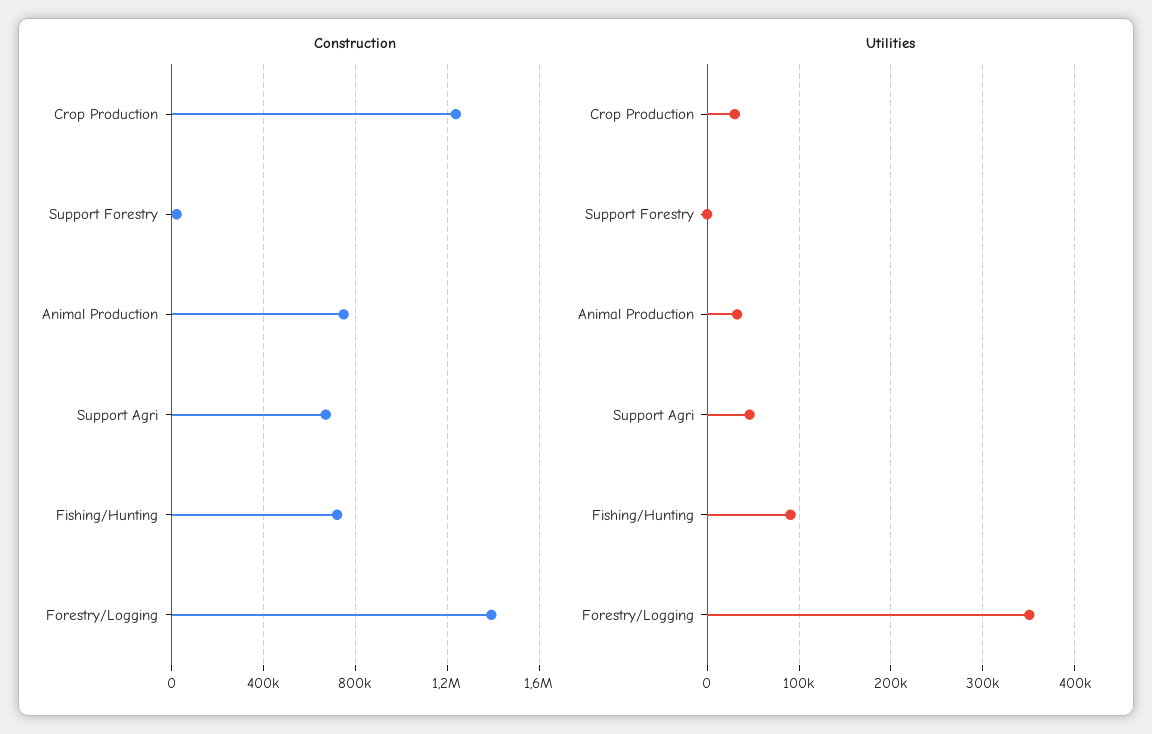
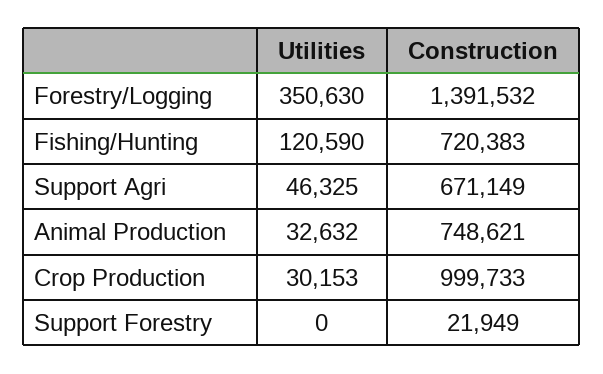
  {
    "Construction": {
-     "Crop Production": 1250000,
+     "Crop Production": 999733,
      "Support Forestry": 21949,
      "Animal Production": 748621,
      "Support Agri": 671149,
      "Fishing/Hunting": 720383,
      "Forestry/Logging": 1391532
    },
    "Utilities": {
      "Crop Production": 30153,
      "Support Forestry": 0,
      "Animal Production": 32632,
      "Support Agri": 46325,
-     "Fishing/Hunting": 90000,
+     "Fishing/Hunting": 120590,
      "Forestry/Logging": 350630
    }
  }

